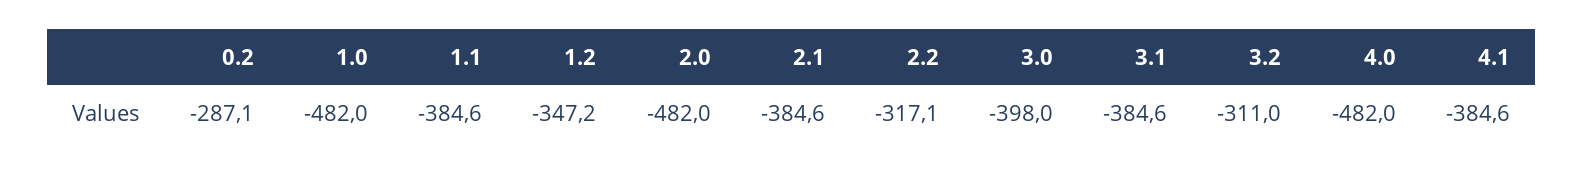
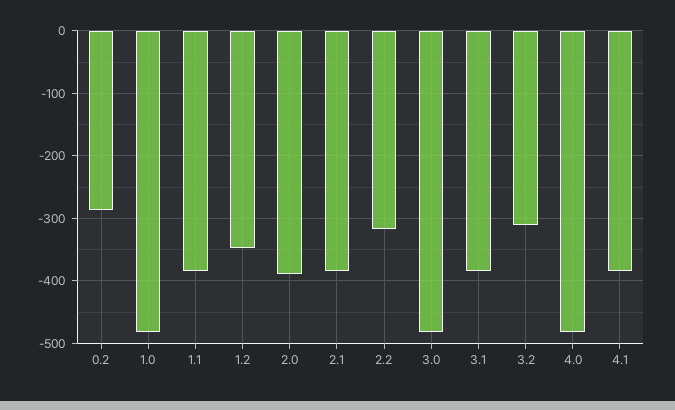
  {
    "0.2": -287.1,
    "1.0": -482,
    "1.1": -384.6,
    "1.2": -347.2,
-   "2.0": -482,
+   "2.0": -390,
    "2.1": -384.6,
    "2.2": -317.1,
-   "3.0": -398,
+   "3.0": -480,
    "3.1": -384.6,
    "3.2": -311,
    "4.0": -482,
    "4.1": -384.6
  }

